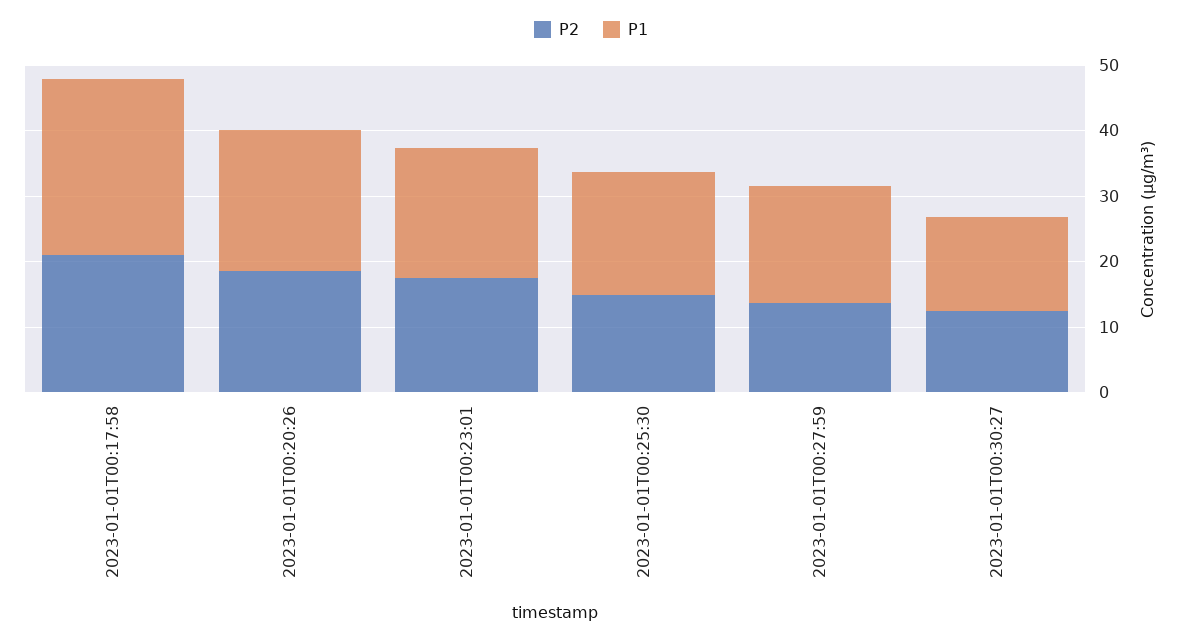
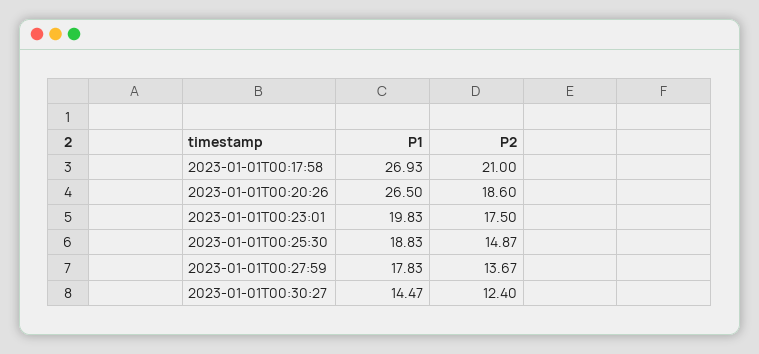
  {
    "P2": {
      "2023-01-01T00:17:58": 21,
      "2023-01-01T00:20:26": 18.6,
      "2023-01-01T00:23:01": 17.5,
      "2023-01-01T00:25:30": 14.87,
      "2023-01-01T00:27:59": 13.67,
      "2023-01-01T00:30:27": 12.4
    },
    "P1": {
      "2023-01-01T00:17:58": 26.93,
-     "2023-01-01T00:20:26": 22,
+     "2023-01-01T00:20:26": 26.5,
      "2023-01-01T00:23:01": 19.83,
      "2023-01-01T00:25:30": 18.83,
      "2023-01-01T00:27:59": 17.83,
      "2023-01-01T00:30:27": 14.47
    }
  }

